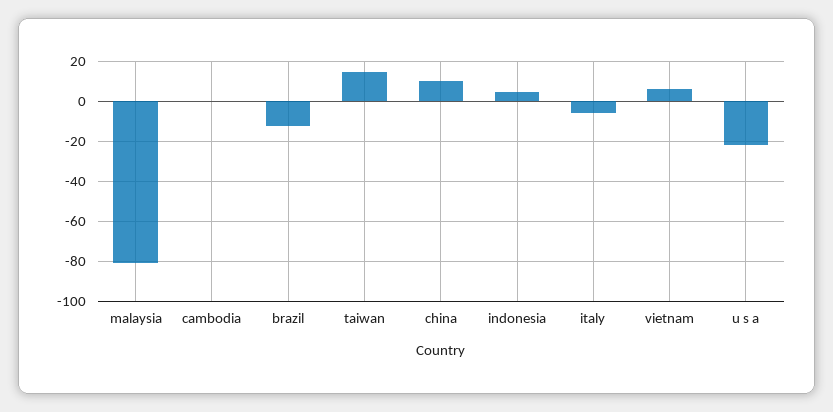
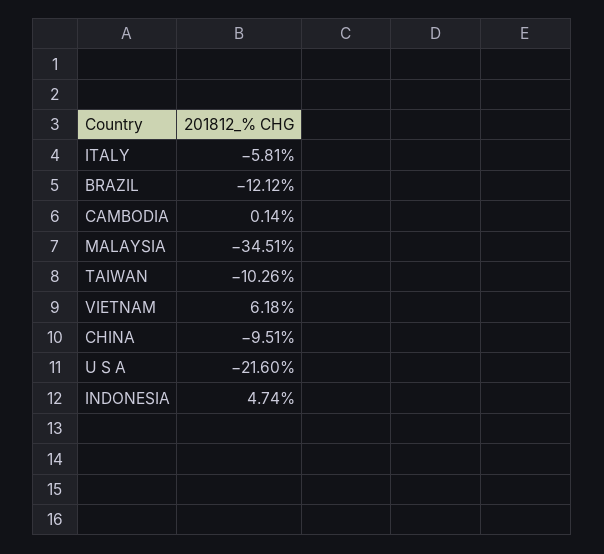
  {
-   "malaysia": -80,
+   "malaysia": -34.51,
    "cambodia": 0.14,
    "brazil": -12.12,
-   "taiwan": 15,
+   "taiwan": -10.26,
-   "china": 10,
+   "china": -9.51,
    "indonesia": 4.74,
    "italy": -5.81,
    "vietnam": 6.18,
    "u s a": -21.6
  }

